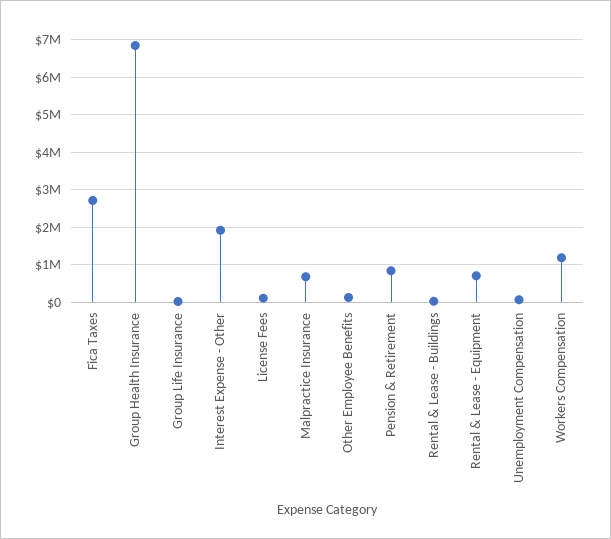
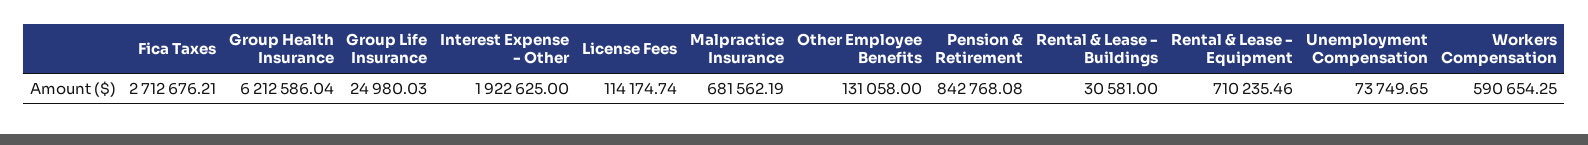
  {
    "Fica Taxes": 2712676.21,
-   "Group Health Insurance": 6800000,
+   "Group Health Insurance": 6212586.04,
    "Group Life Insurance": 24980.03,
    "Interest Expense - Other": 1922625,
    "License Fees": 114174.74,
    "Malpractice Insurance": 681562.19,
    "Other Employee Benefits": 131058,
    "Pension & Retirement": 842768.08,
    "Rental & Lease - Buildings": 30581,
    "Rental & Lease - Equipment": 710235.46,
    "Unemployment Compensation": 73749.65,
-   "Workers Compensation": 1200000
+   "Workers Compensation": 590654.25
  }

